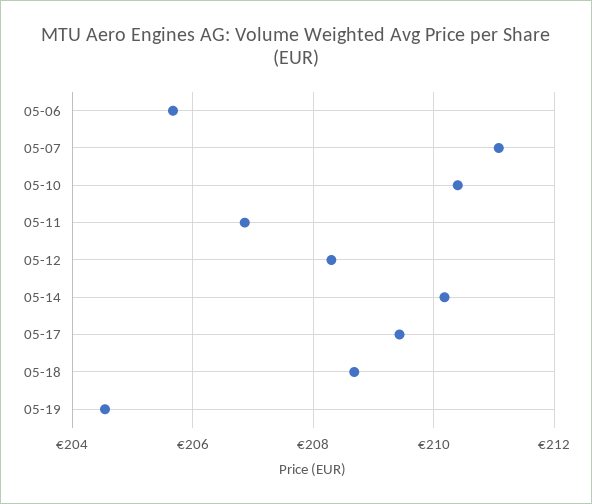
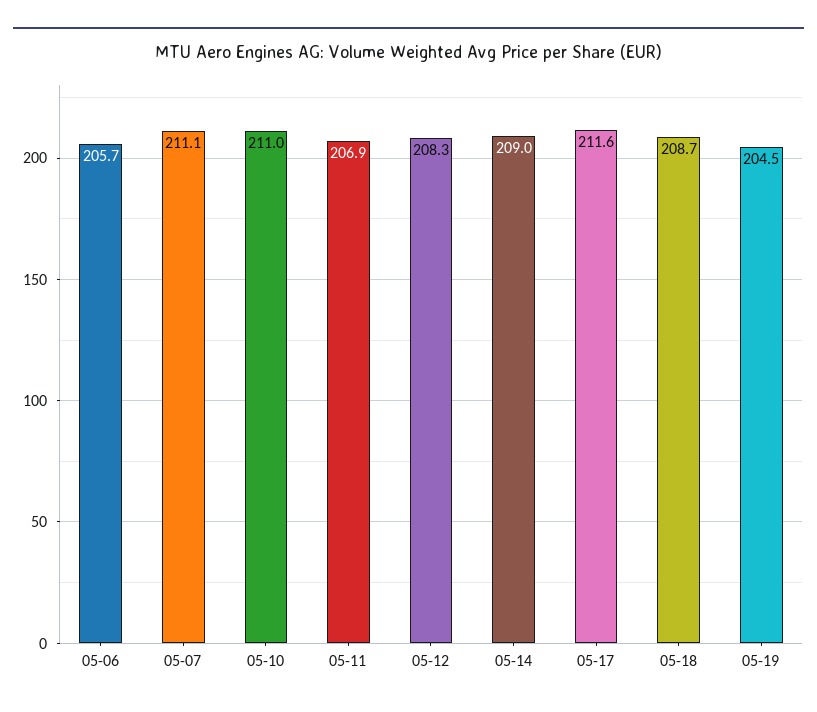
  {
    "05-06": 205.7,
    "05-07": 211.1,
-   "05-10": 210.4,
+   "05-10": 211,
    "05-11": 206.9,
    "05-12": 208.3,
-   "05-14": 210.2,
+   "05-14": 209,
-   "05-17": 209.4,
+   "05-17": 211.6,
    "05-18": 208.7,
    "05-19": 204.5
  }

